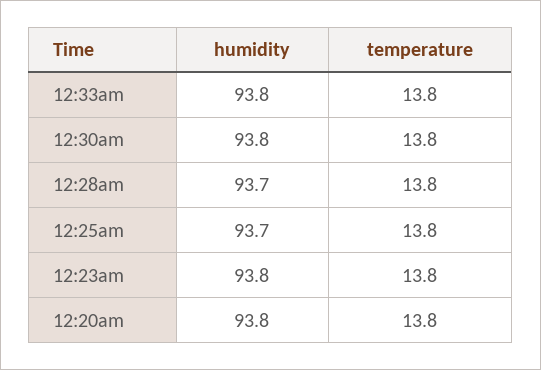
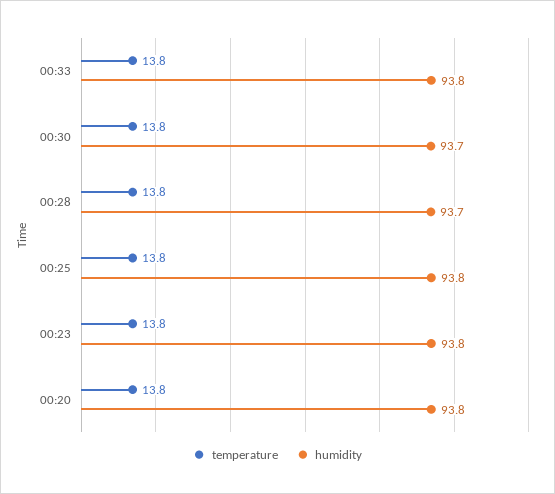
  {
    "humidity": {
      "12:33am": 93.8,
-     "12:30am": 93.8,
+     "12:30am": 93.7,
      "12:28am": 93.7,
-     "12:25am": 93.7,
+     "12:25am": 93.8,
      "12:23am": 93.8,
      "12:20am": 93.8
    },
    "temperature": {
      "12:33am": 13.8,
      "12:30am": 13.8,
      "12:28am": 13.8,
      "12:25am": 13.8,
      "12:23am": 13.8,
      "12:20am": 13.8
    }
  }

